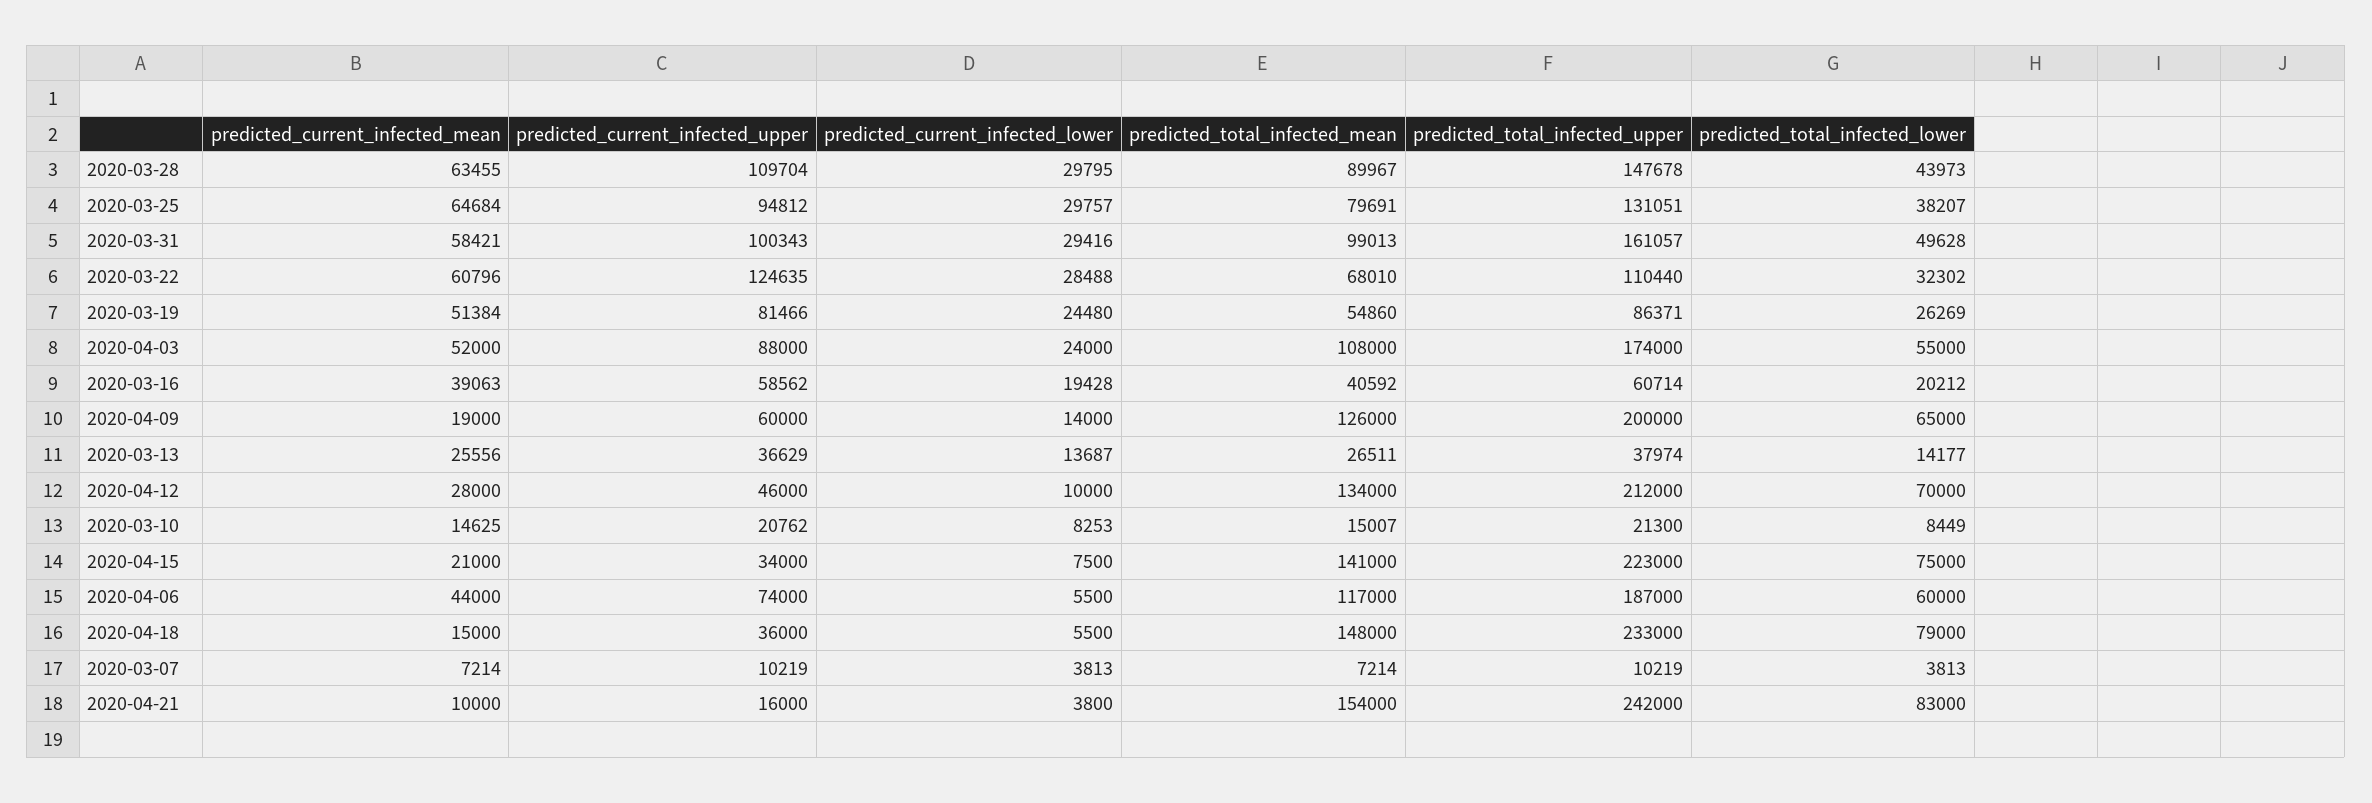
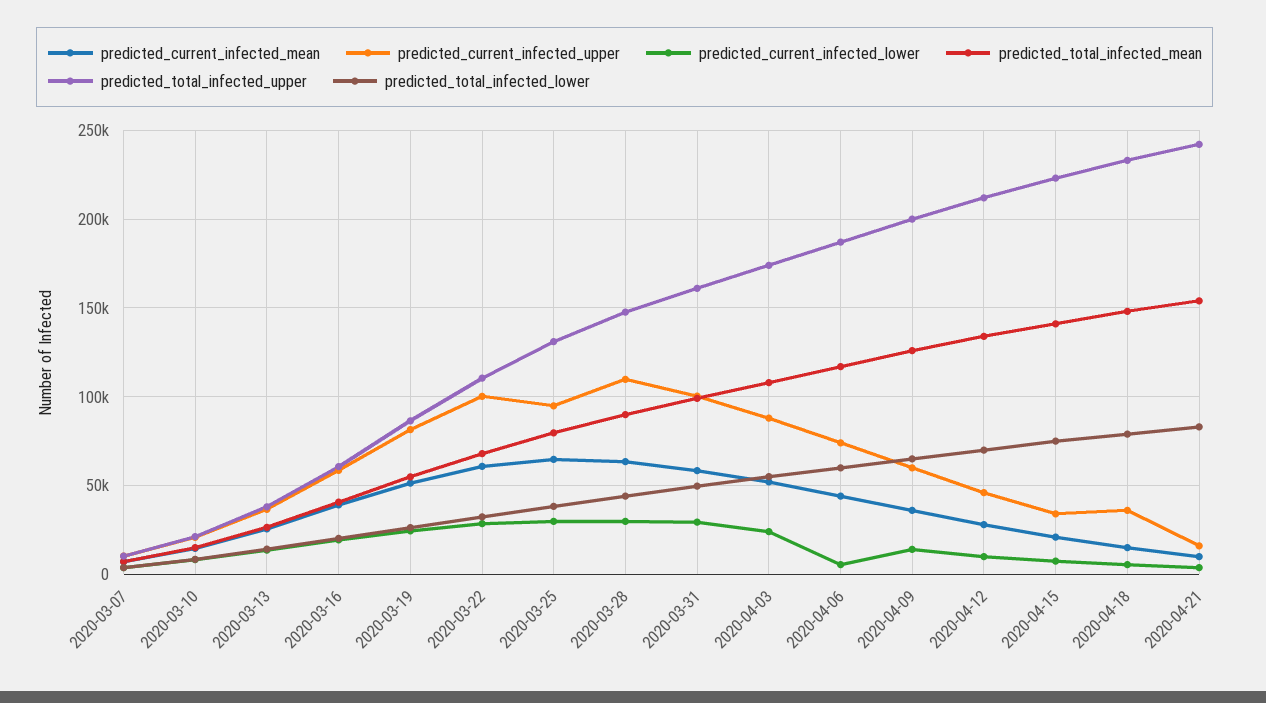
  {
    "predicted_current_infected_mean": {
      "2020-03-28": 63455,
      "2020-03-25": 64684,
      "2020-03-31": 58421,
      "2020-03-22": 60796,
      "2020-03-19": 51384,
      "2020-04-03": 52000,
      "2020-03-16": 39063,
-     "2020-04-09": 19000,
+     "2020-04-09": 35000,
      "2020-03-13": 25556,
      "2020-04-12": 28000,
      "2020-03-10": 14625,
      "2020-04-15": 21000,
      "2020-04-06": 44000,
      "2020-04-18": 15000,
      "2020-03-07": 7214,
      "2020-04-21": 10000
    },
    "predicted_current_infected_upper": {
      "2020-03-28": 109704,
      "2020-03-25": 94812,
      "2020-03-31": 100343,
-     "2020-03-22": 124635,
+     "2020-03-22": 100000,
      "2020-03-19": 81466,
      "2020-04-03": 88000,
      "2020-03-16": 58562,
      "2020-04-09": 60000,
      "2020-03-13": 36629,
      "2020-04-12": 46000,
      "2020-03-10": 20762,
      "2020-04-15": 34000,
      "2020-04-06": 74000,
      "2020-04-18": 36000,
      "2020-03-07": 10219,
      "2020-04-21": 16000
    },
    "predicted_current_infected_lower": {
      "2020-03-28": 29795,
      "2020-03-25": 29757,
      "2020-03-31": 29416,
      "2020-03-22": 28488,
      "2020-03-19": 24480,
      "2020-04-03": 24000,
      "2020-03-16": 19428,
      "2020-04-09": 14000,
      "2020-03-13": 13687,
      "2020-04-12": 10000,
      "2020-03-10": 8253,
      "2020-04-15": 7500,
      "2020-04-06": 5500,
      "2020-04-18": 5500,
      "2020-03-07": 3813,
      "2020-04-21": 3800
    },
    "predicted_total_infected_mean": {
      "2020-03-28": 89967,
      "2020-03-25": 79691,
      "2020-03-31": 99013,
      "2020-03-22": 68010,
      "2020-03-19": 54860,
      "2020-04-03": 108000,
      "2020-03-16": 40592,
      "2020-04-09": 126000,
      "2020-03-13": 26511,
      "2020-04-12": 134000,
      "2020-03-10": 15007,
      "2020-04-15": 141000,
      "2020-04-06": 117000,
      "2020-04-18": 148000,
      "2020-03-07": 7214,
      "2020-04-21": 154000
    },
    "predicted_total_infected_upper": {
      "2020-03-28": 147678,
      "2020-03-25": 131051,
      "2020-03-31": 161057,
      "2020-03-22": 110440,
      "2020-03-19": 86371,
      "2020-04-03": 174000,
      "2020-03-16": 60714,
      "2020-04-09": 200000,
      "2020-03-13": 37974,
      "2020-04-12": 212000,
      "2020-03-10": 21300,
      "2020-04-15": 223000,
      "2020-04-06": 187000,
      "2020-04-18": 233000,
      "2020-03-07": 10219,
      "2020-04-21": 242000
    },
    "predicted_total_infected_lower": {
      "2020-03-28": 43973,
      "2020-03-25": 38207,
      "2020-03-31": 49628,
      "2020-03-22": 32302,
      "2020-03-19": 26269,
      "2020-04-03": 55000,
      "2020-03-16": 20212,
      "2020-04-09": 65000,
      "2020-03-13": 14177,
      "2020-04-12": 70000,
      "2020-03-10": 8449,
      "2020-04-15": 75000,
      "2020-04-06": 60000,
      "2020-04-18": 79000,
      "2020-03-07": 3813,
      "2020-04-21": 83000
    }
  }

